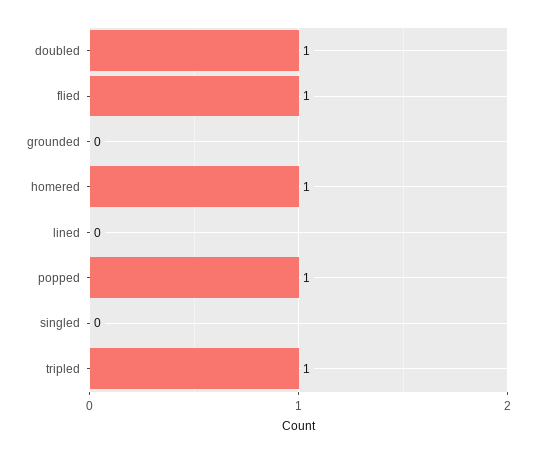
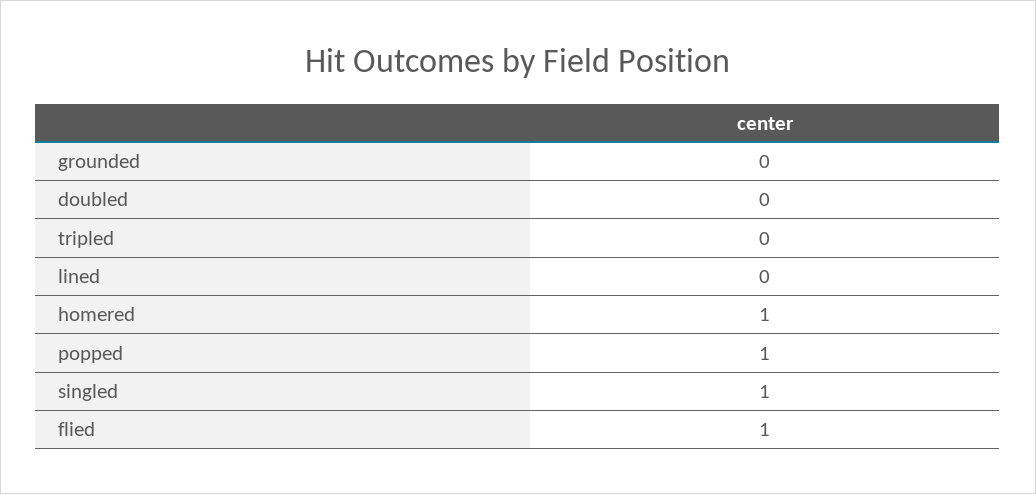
  {
-   "doubled": 1,
+   "doubled": 0,
    "flied": 1,
    "grounded": 0,
    "homered": 1,
    "lined": 0,
    "popped": 1,
-   "singled": 0,
+   "singled": 1,
-   "tripled": 1
+   "tripled": 0
  }

